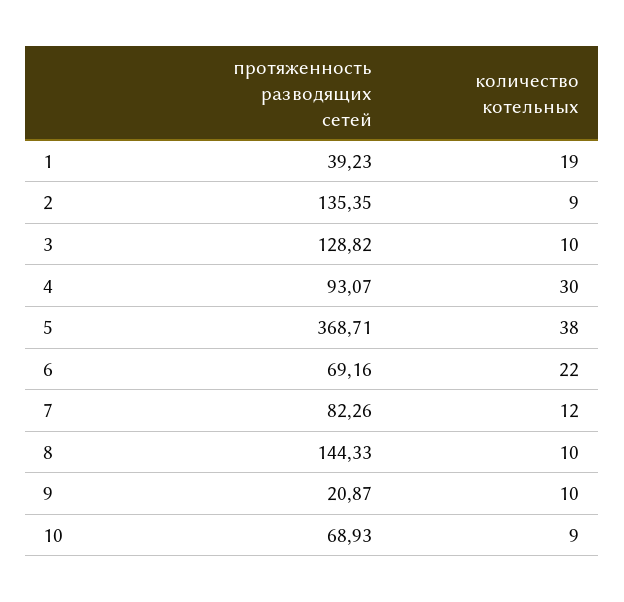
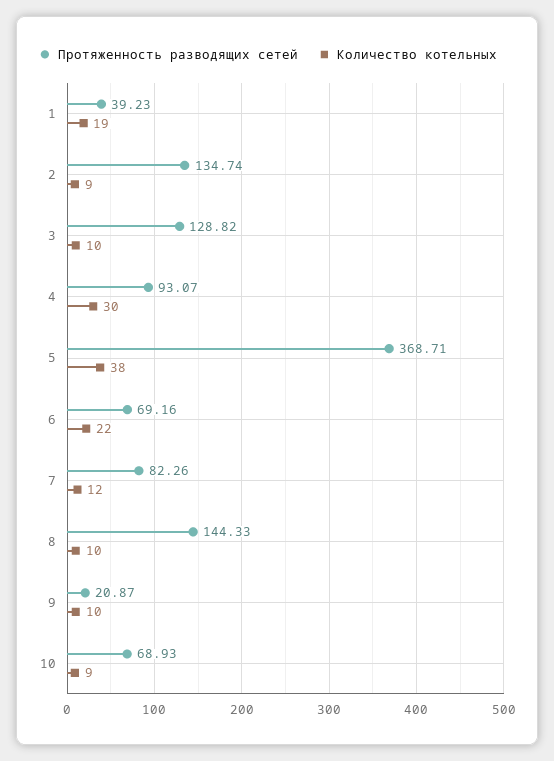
  {
    "протяженность разводящих сетей": {
      "1": 39.23,
-     "2": 135.35,
+     "2": 134.74,
      "3": 128.82,
      "4": 93.07,
      "5": 368.71,
      "6": 69.16,
      "7": 82.26,
      "8": 144.33,
      "9": 20.87,
      "10": 68.93
    },
    "количество котельных": {
      "1": 19,
      "2": 9,
      "3": 10,
      "4": 30,
      "5": 38,
      "6": 22,
      "7": 12,
      "8": 10,
      "9": 10,
      "10": 9
    }
  }

